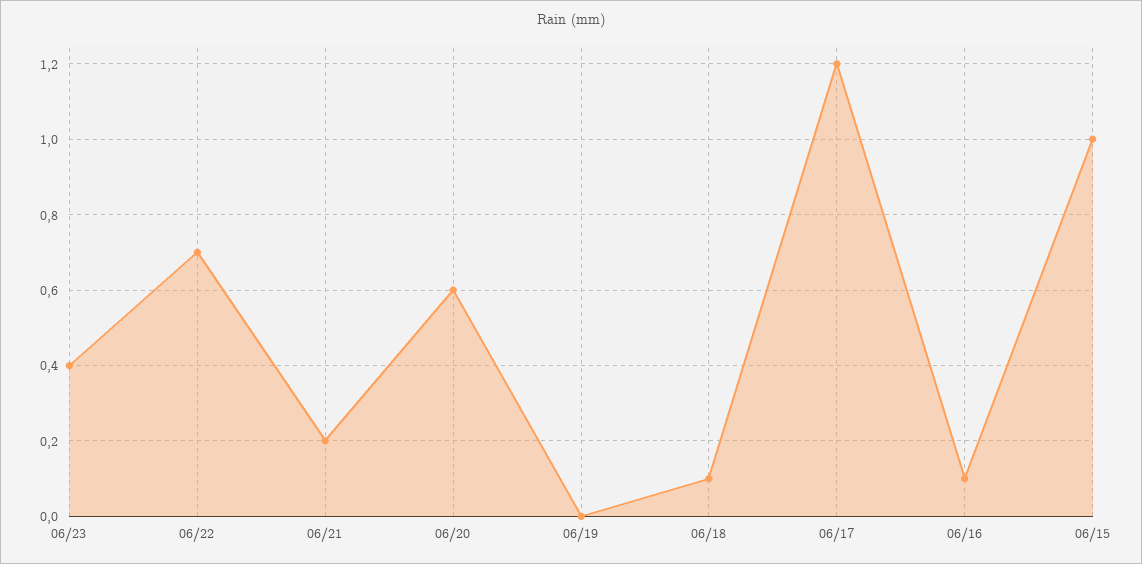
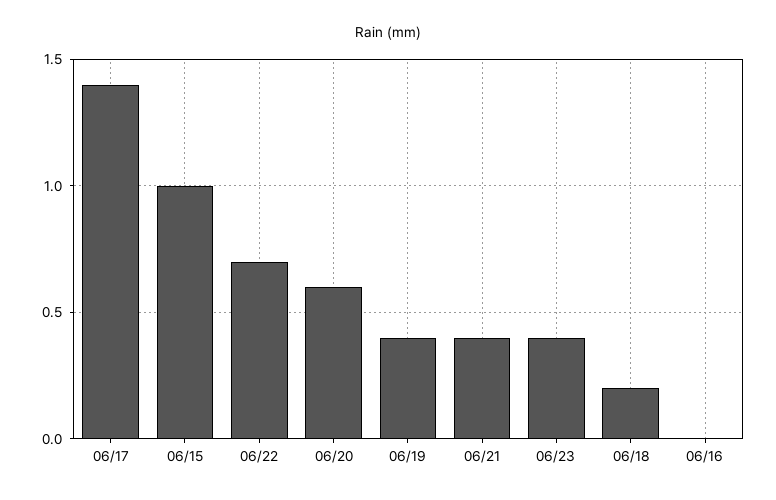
  {
    "06/23": 0.4,
    "06/22": 0.7,
-   "06/21": 0.2,
+   "06/21": 0.4,
    "06/20": 0.6,
-   "06/19": 0,
+   "06/19": 0.4,
-   "06/18": 0.1,
+   "06/18": 0.2,
-   "06/17": 1.2,
+   "06/17": 1.4,
-   "06/16": 0.1,
+   "06/16": 0,
    "06/15": 1
  }

